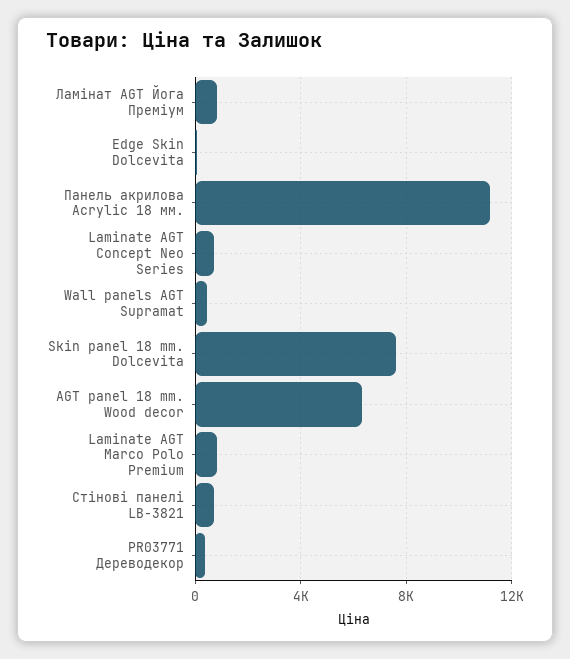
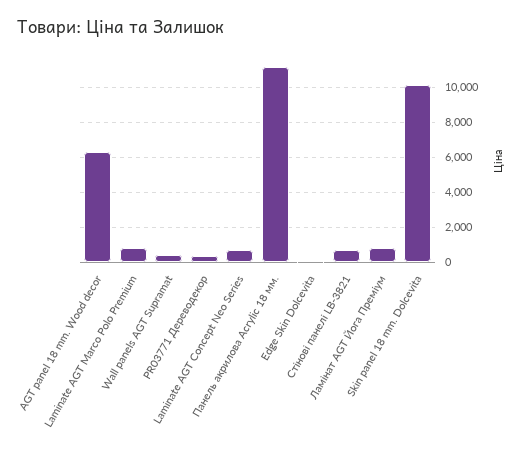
  {
    "Ламінат AGT Йога Преміум": 1000,
    "Edge Skin Dolcevita": 0,
    "Панель акрилова Acrylic 18 мм.": 11000,
    "Laminate AGT Concept Neo Series": 500,
    "Wall panels AGT Supramat": 500,
-   "Skin panel 18 mm. Dolcevita": 7500,
+   "Skin panel 18 mm. Dolcevita": 10000,
    "AGT panel 18 mm. Wood decor": 6500,
    "Laminate AGT Marco Polo Premium": 1000,
    "Стінові панелі LB-3821": 500,
    "PR03771 Дереводекор": 500
  }

